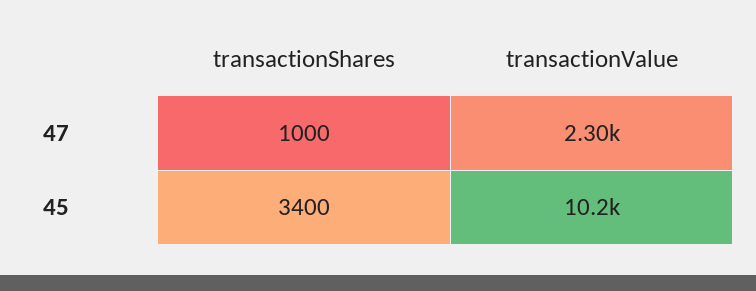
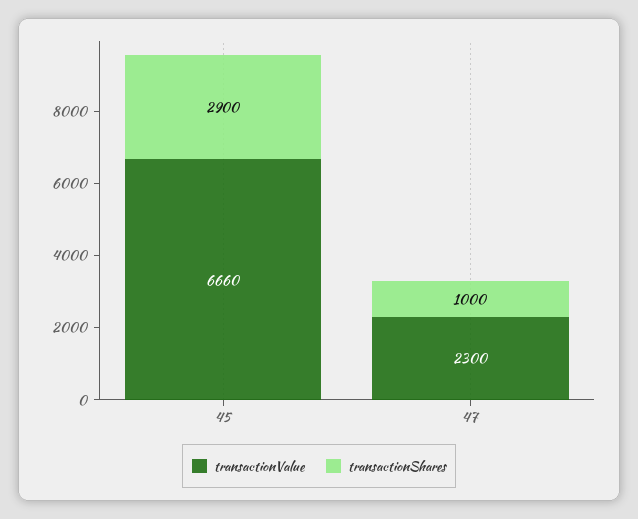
  {
    "transactionShares": {
      "47": 1000,
-     "45": 3400
+     "45": 2900
    },
    "transactionValue": {
      "47": 2300,
-     "45": 10200
+     "45": 6660
    }
  }

